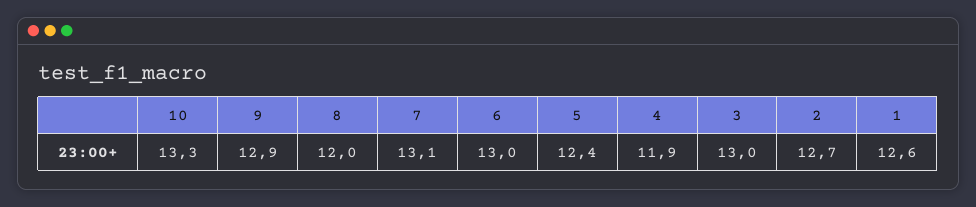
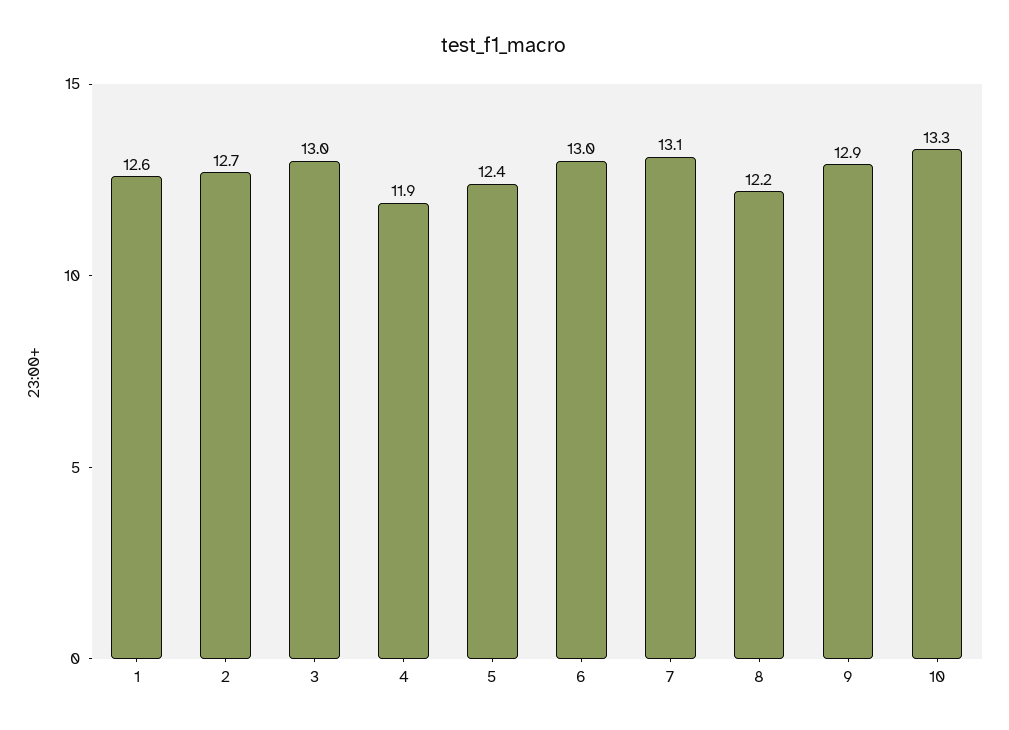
  {
    "10": 13.3,
    "9": 12.9,
-   "8": 12,
+   "8": 12.2,
    "7": 13.1,
    "6": 13,
    "5": 12.4,
    "4": 11.9,
    "3": 13,
    "2": 12.7,
    "1": 12.6
  }

